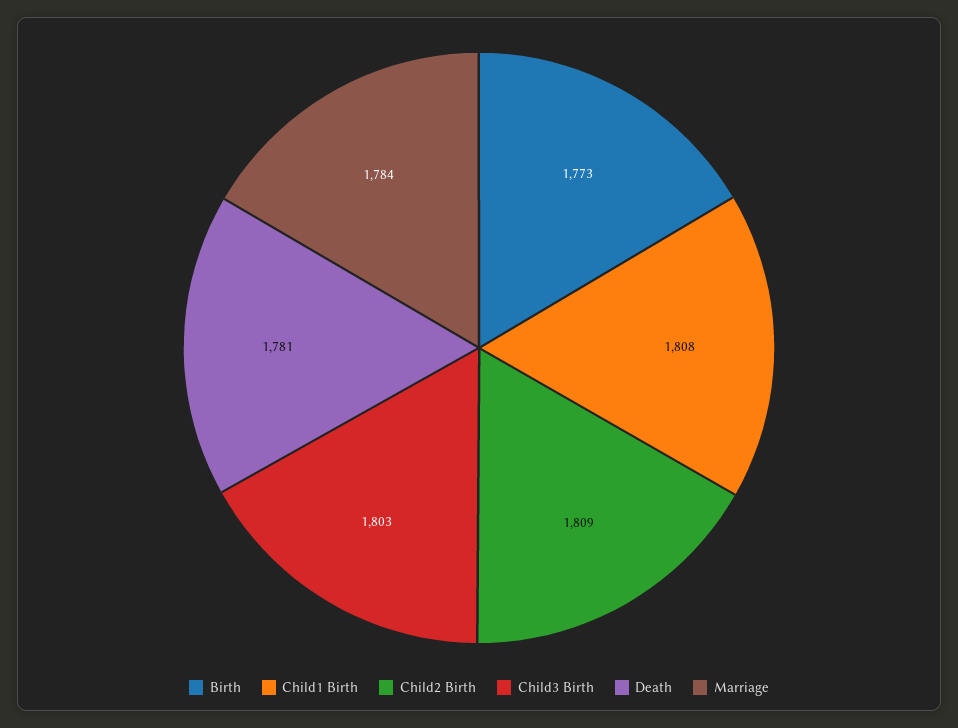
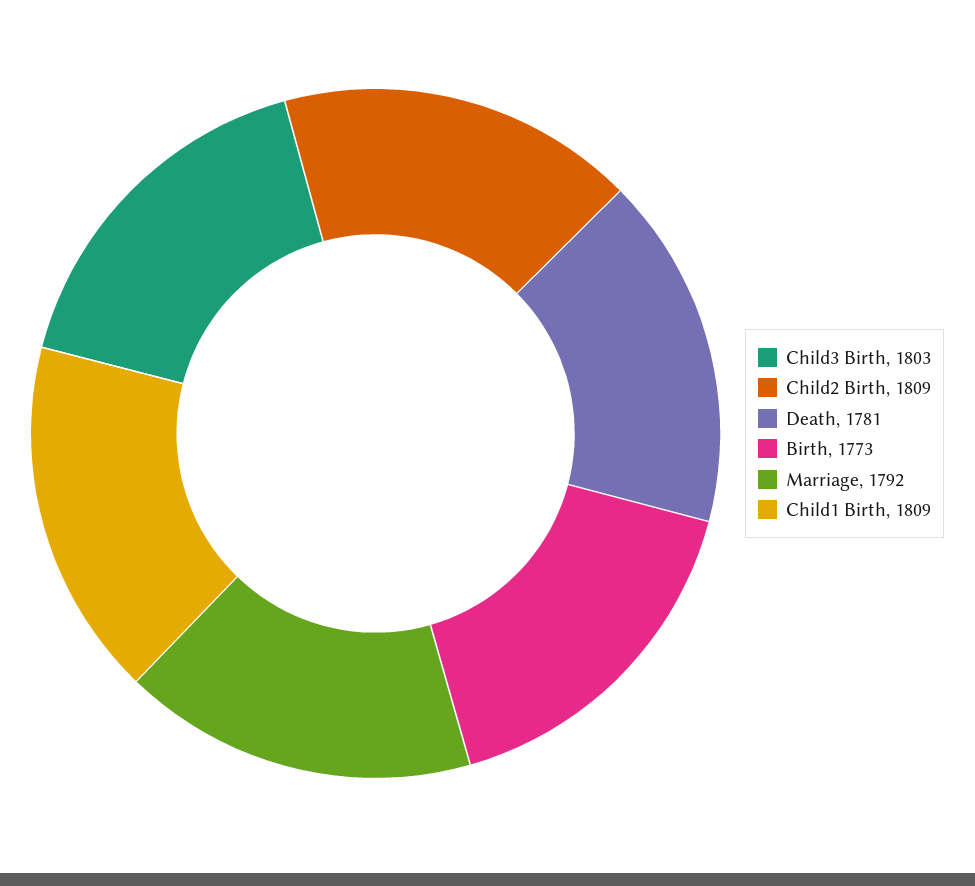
  {
    "Birth": 1773,
-   "Child1 Birth": 1808,
+   "Child1 Birth": 1809,
    "Child2 Birth": 1809,
    "Child3 Birth": 1803,
    "Death": 1781,
-   "Marriage": 1784
+   "Marriage": 1792
  }

